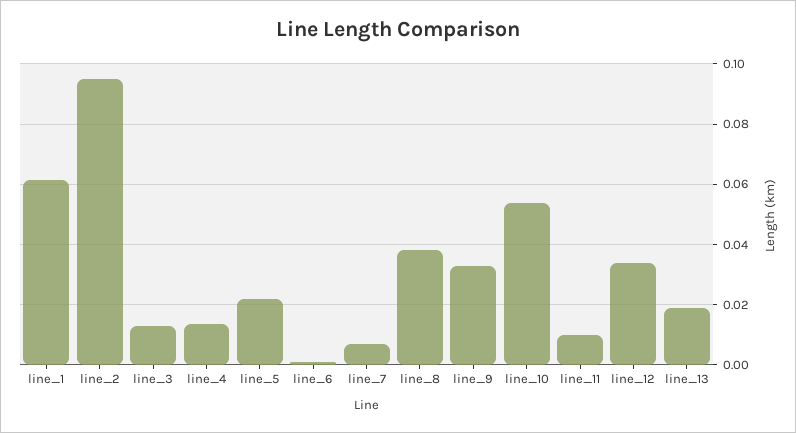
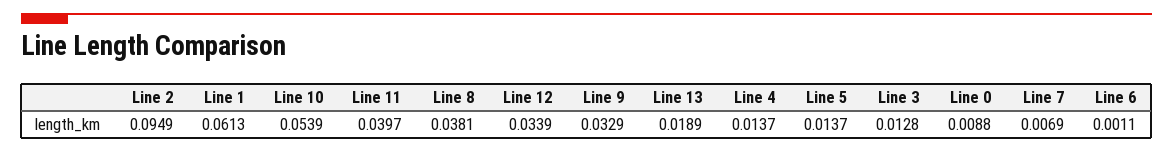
  {
    "line_1": 0.0613,
    "line_2": 0.0949,
    "line_3": 0.0128,
    "line_4": 0.0137,
-   "line_5": 0.022,
+   "line_5": 0.0137,
    "line_6": 0.0011,
    "line_7": 0.0069,
    "line_8": 0.0381,
    "line_9": 0.0329,
    "line_10": 0.0539,
-   "line_11": 0.01,
+   "line_11": 0.0397,
    "line_12": 0.0339,
-   "line_13": 0.0189
+   "line_13": 0.0189,
+   "Line 0": 0.0088
  }

